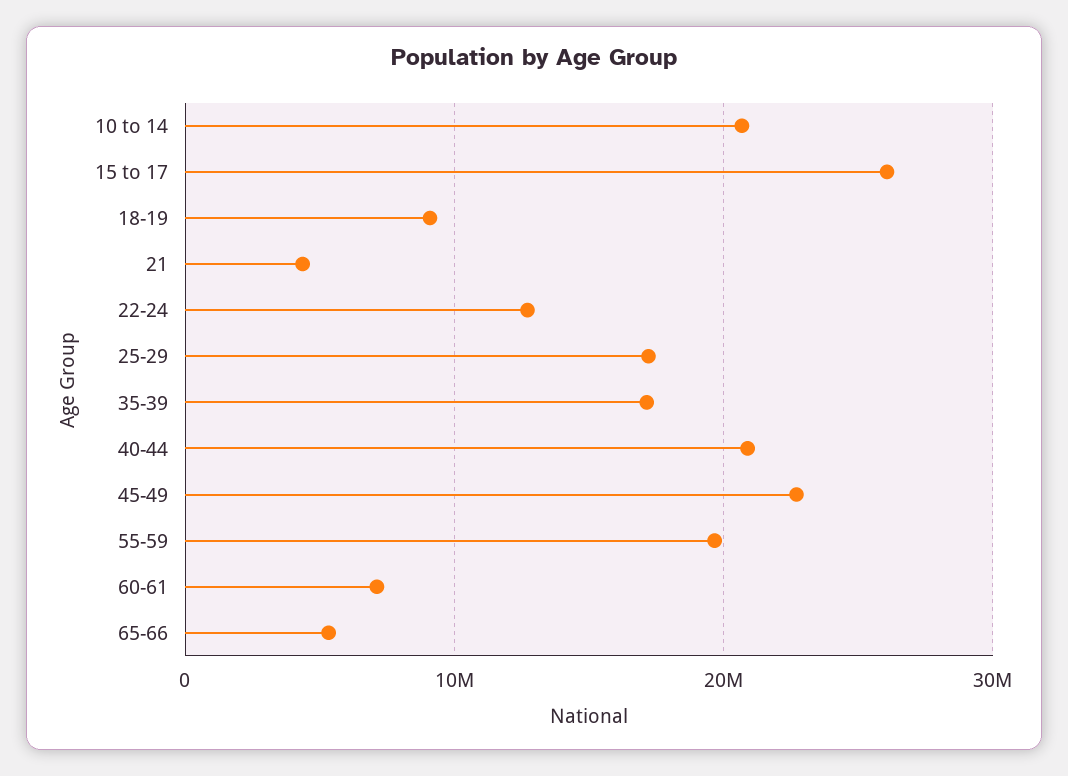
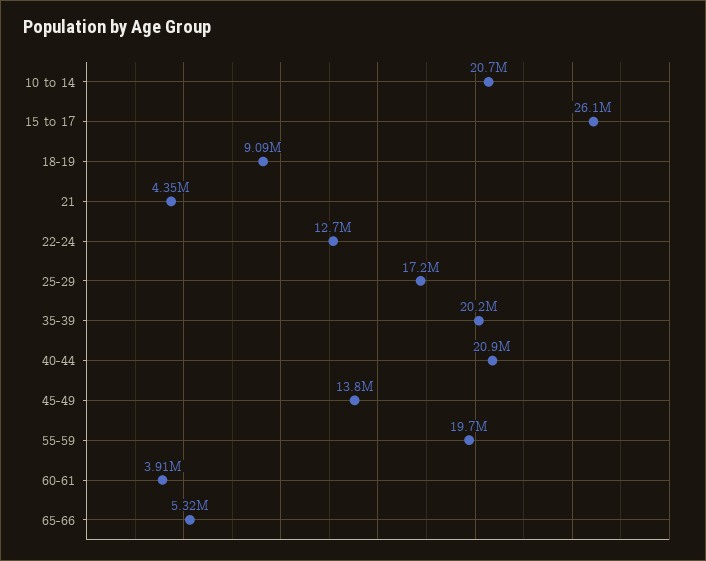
  {
    "10 to 14": 20700000,
    "15 to 17": 26100000,
    "18-19": 9090000,
    "21": 4350000,
    "22-24": 12700000,
    "25-29": 17200000,
-   "35-39": 17000000,
+   "35-39": 20200000,
    "40-44": 20900000,
-   "45-49": 23000000,
+   "45-49": 13800000,
    "55-59": 19700000,
-   "60-61": 7000000,
+   "60-61": 3910000,
    "65-66": 5320000
  }

